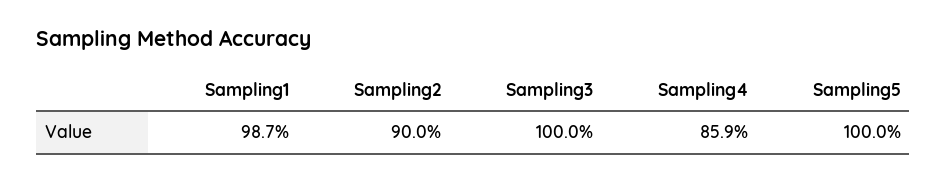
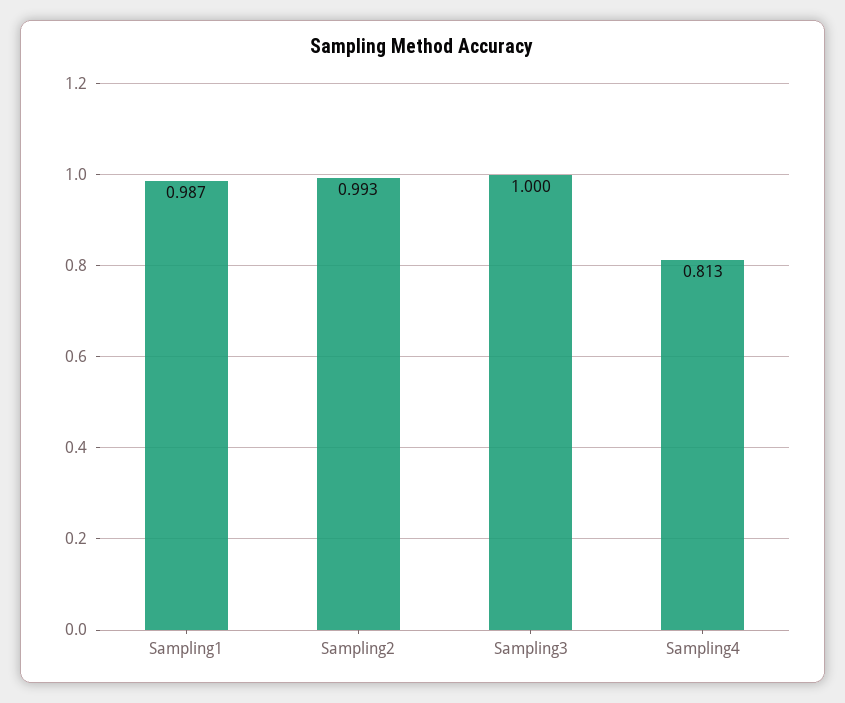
  {
    "Sampling1": 0.987,
-   "Sampling2": 0.9,
+   "Sampling2": 0.993,
    "Sampling3": 1,
-   "Sampling4": 0.859,
+   "Sampling4": 0.813
-   "Sampling5": 1
  }

